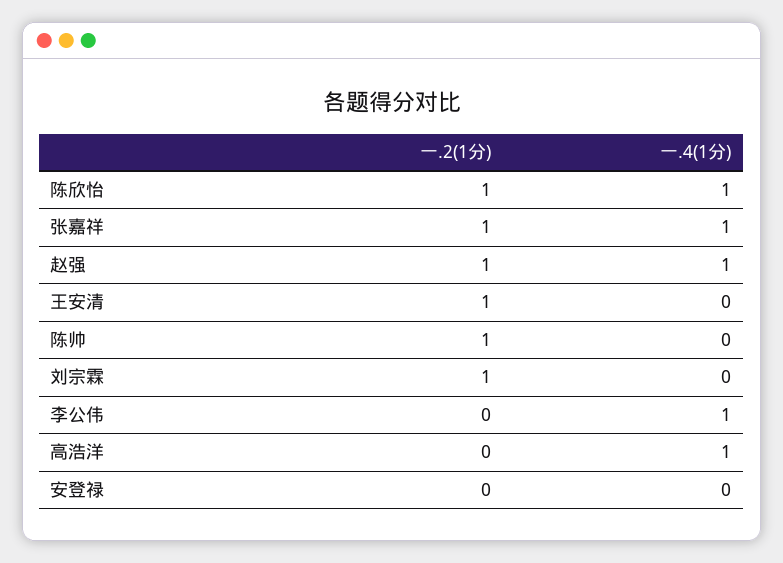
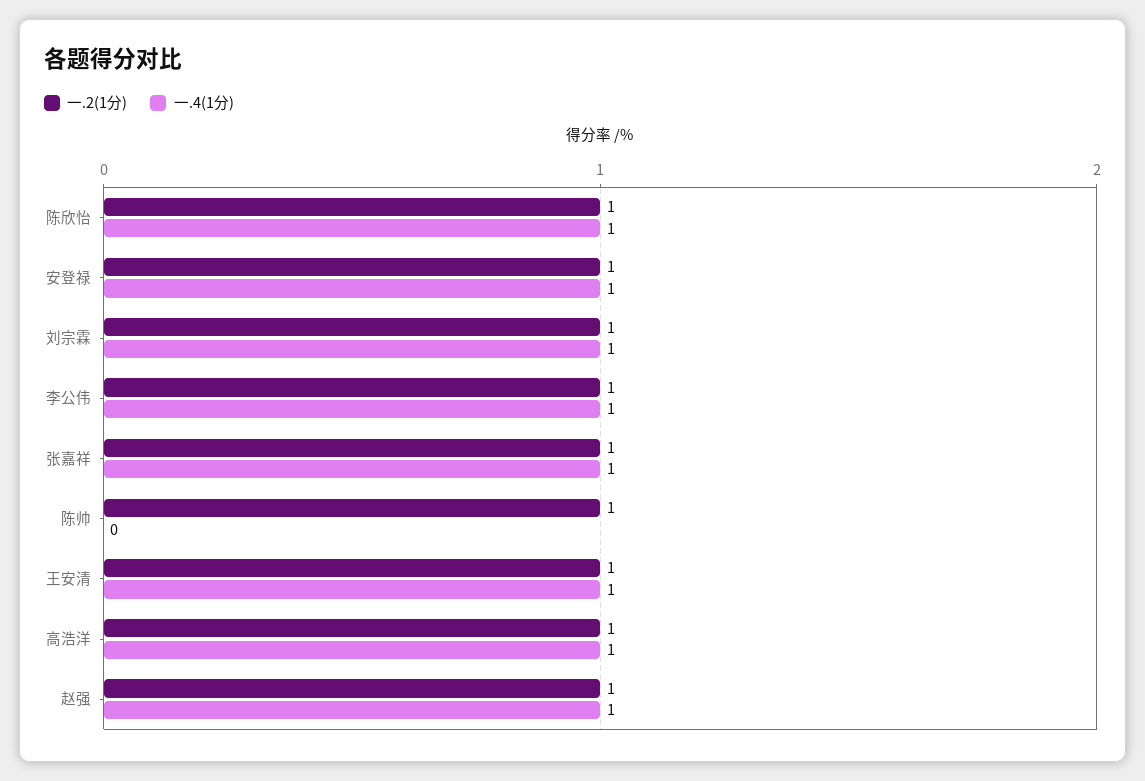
  {
    "一.2(1分)": {
      "陈欣怡": 1,
      "张嘉祥": 1,
      "赵强": 1,
      "王安清": 1,
      "陈帅": 1,
      "刘宗霖": 1,
-     "李公伟": 0,
+     "李公伟": 1,
-     "高浩洋": 0,
+     "高浩洋": 1,
-     "安登禄": 0
+     "安登禄": 1
    },
    "一.4(1分)": {
      "陈欣怡": 1,
      "张嘉祥": 1,
      "赵强": 1,
-     "王安清": 0,
+     "王安清": 1,
      "陈帅": 0,
-     "刘宗霖": 0,
+     "刘宗霖": 1,
      "李公伟": 1,
      "高浩洋": 1,
-     "安登禄": 0
+     "安登禄": 1
    }
  }

